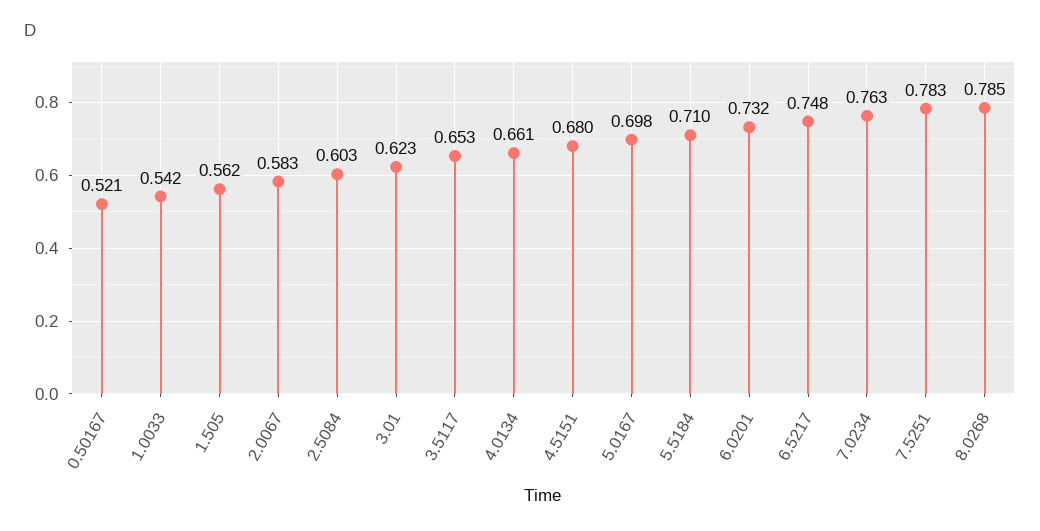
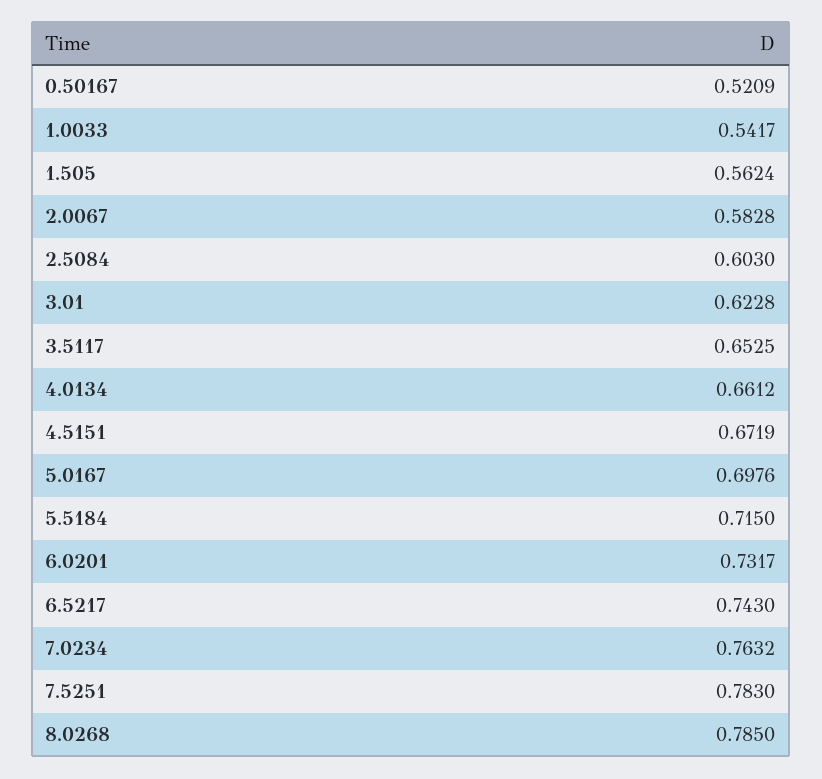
  {
    "0.50167": 0.5209,
    "1.0033": 0.5417,
    "1.505": 0.5624,
    "2.0067": 0.5828,
    "2.5084": 0.603,
    "3.01": 0.6228,
    "3.5117": 0.6525,
    "4.0134": 0.6612,
-   "4.5151": 0.68,
+   "4.5151": 0.6719,
    "5.0167": 0.6976,
-   "5.5184": 0.71,
+   "5.5184": 0.715,
    "6.0201": 0.7317,
-   "6.5217": 0.748,
+   "6.5217": 0.743,
    "7.0234": 0.7632,
    "7.5251": 0.783,
    "8.0268": 0.785
  }

